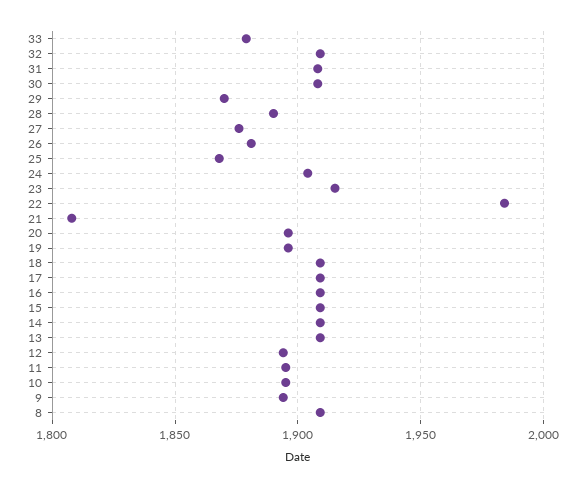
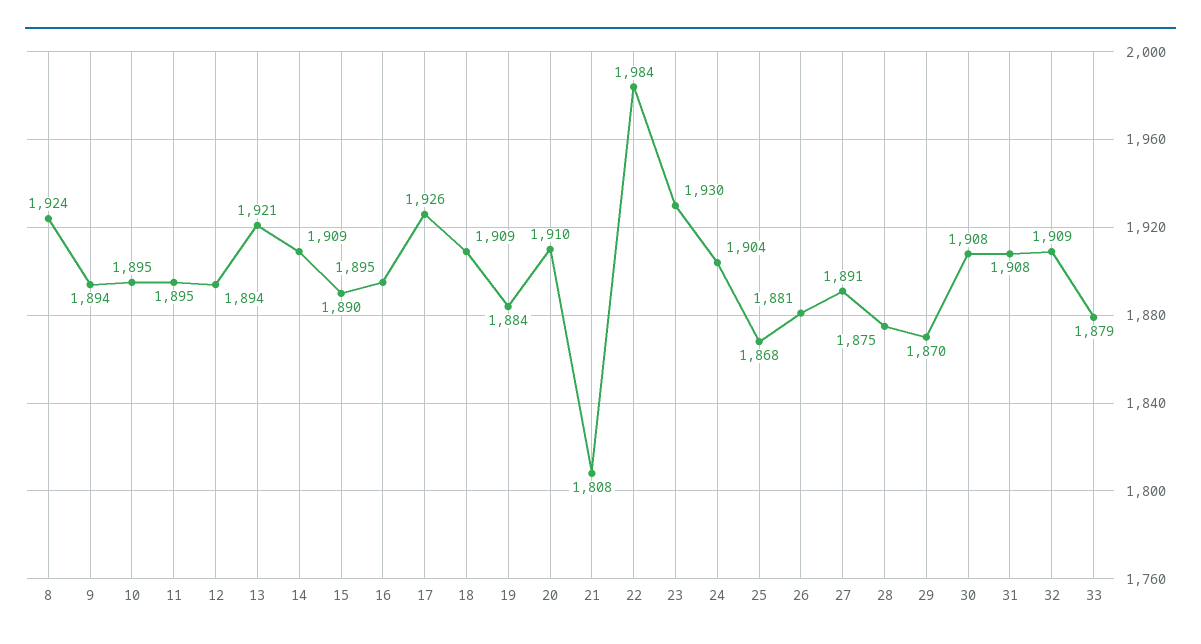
  {
    "33": 1879,
    "32": 1909,
    "31": 1908,
    "30": 1908,
    "29": 1870,
-   "28": 1890,
+   "28": 1875,
-   "27": 1875,
+   "27": 1891,
    "26": 1881,
    "25": 1868,
    "24": 1904,
-   "23": 1915,
+   "23": 1930,
    "22": 1984,
    "21": 1808,
-   "20": 1895,
+   "20": 1910,
-   "19": 1895,
+   "19": 1884,
    "18": 1909,
-   "17": 1910,
+   "17": 1926,
-   "16": 1910,
+   "16": 1895,
-   "15": 1910,
+   "15": 1890,
    "14": 1909,
-   "13": 1910,
+   "13": 1921,
    "12": 1894,
    "11": 1895,
    "10": 1895,
    "9": 1894,
-   "8": 1910
+   "8": 1924
  }

